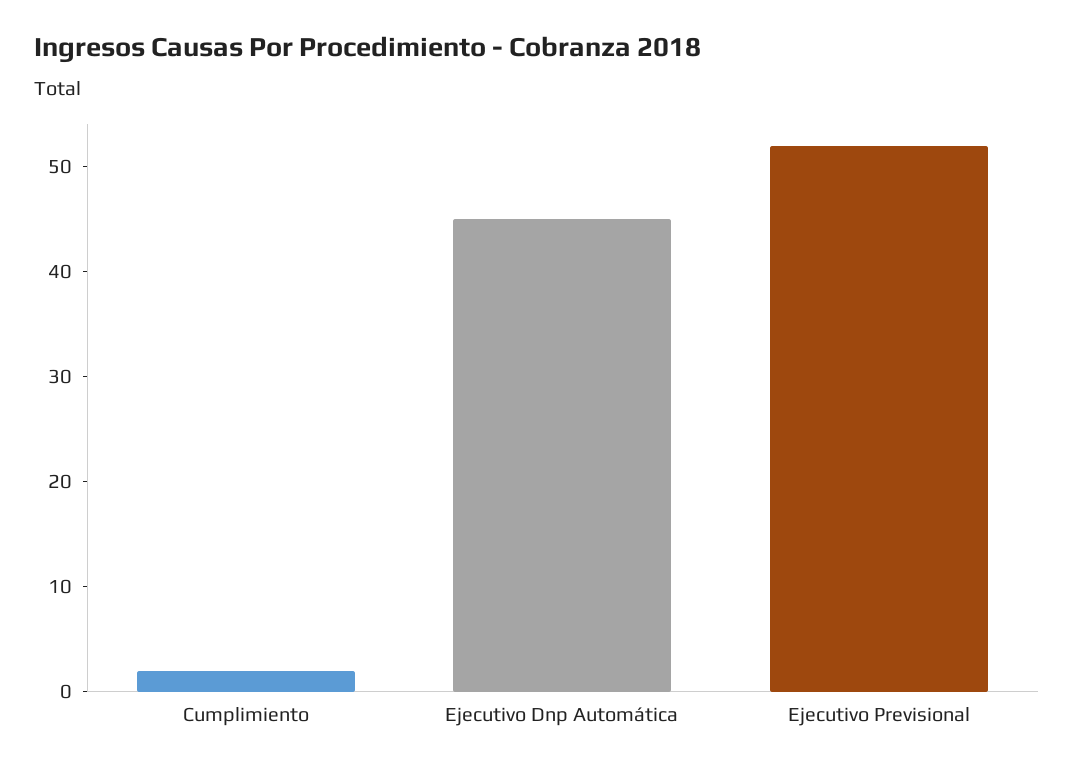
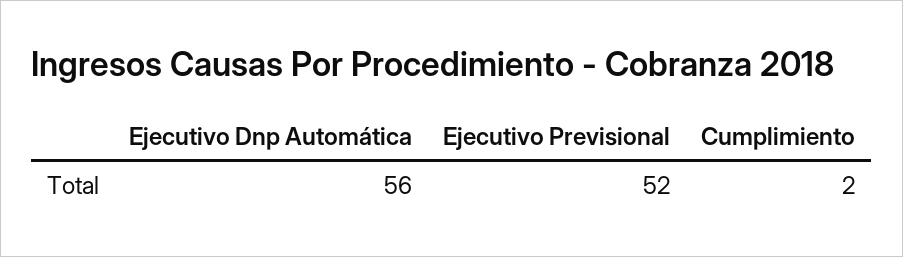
  {
    "Cumplimiento": 2,
-   "Ejecutivo Dnp Automática": 45,
+   "Ejecutivo Dnp Automática": 56,
    "Ejecutivo Previsional": 52
  }

